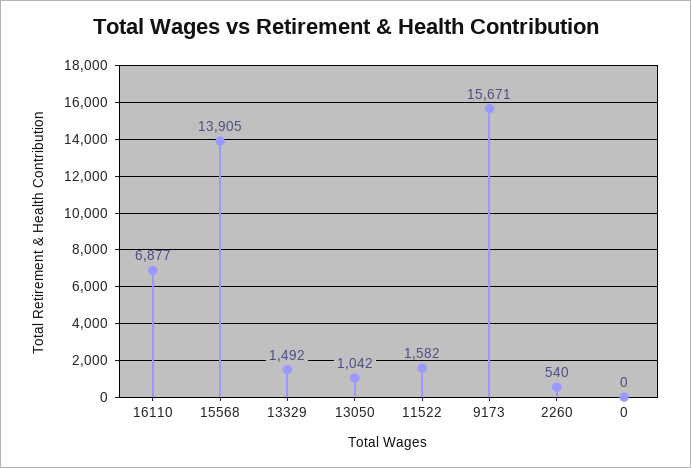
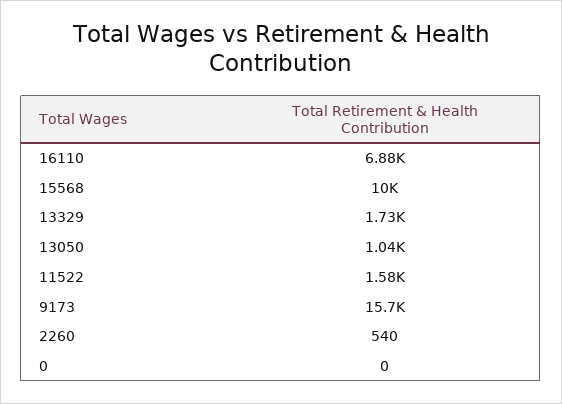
  {
    "16110": 6877,
-   "15568": 13905,
+   "15568": 10000,
-   "13329": 1492,
+   "13329": 1730,
    "13050": 1042,
    "11522": 1582,
    "9173": 15671,
    "2260": 540,
    "0": 0
  }

